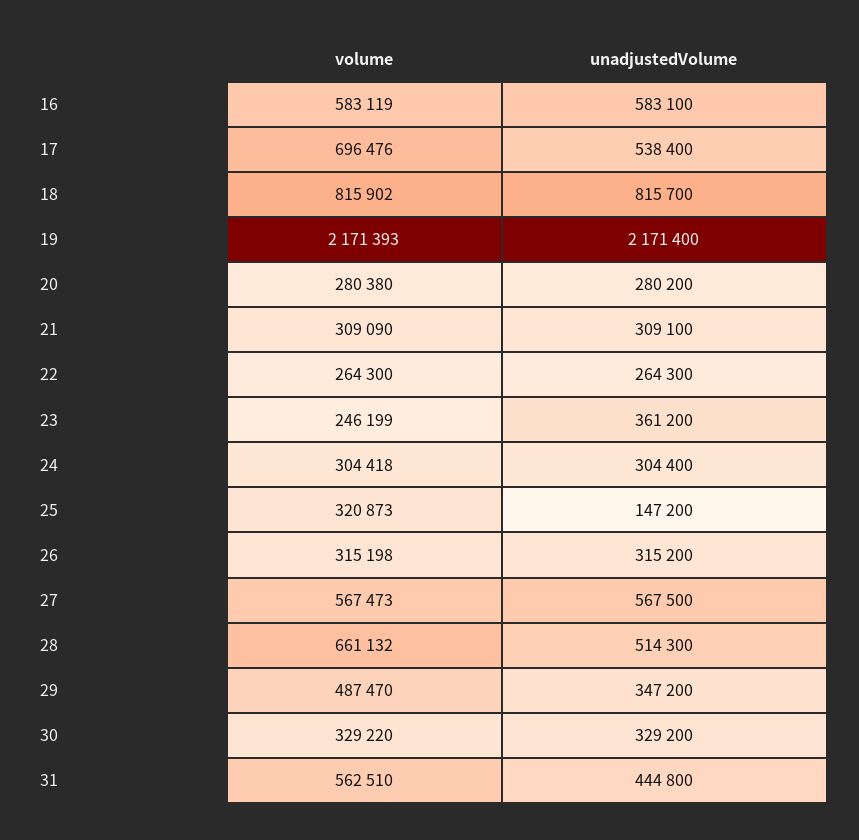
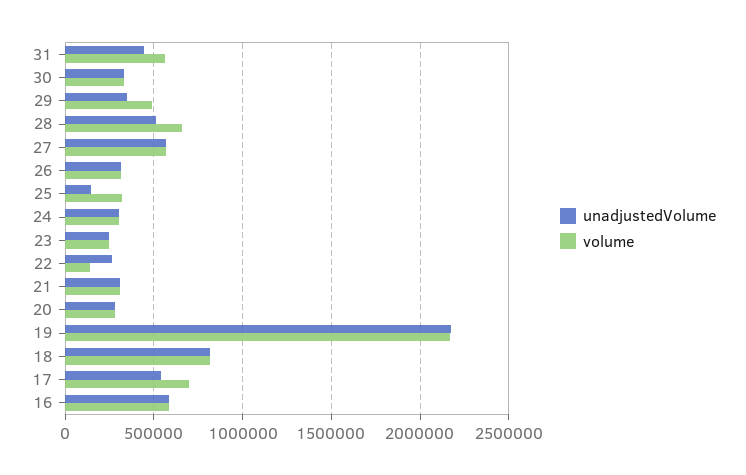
  {
    "volume": {
      "16": 583119,
      "17": 696476,
      "18": 815902,
      "19": 2171393,
      "20": 280380,
      "21": 309090,
-     "22": 264300,
+     "22": 150000,
      "23": 246199,
      "24": 304418,
      "25": 320873,
      "26": 315198,
      "27": 567473,
      "28": 661132,
      "29": 487470,
      "30": 329220,
      "31": 562510
    },
    "unadjustedVolume": {
      "16": 583100,
      "17": 538400,
      "18": 815700,
      "19": 2171400,
      "20": 280200,
      "21": 309100,
      "22": 264300,
-     "23": 361200,
+     "23": 250000,
      "24": 304400,
      "25": 147200,
      "26": 315200,
      "27": 567500,
      "28": 514300,
      "29": 347200,
      "30": 329200,
      "31": 444800
    }
  }

